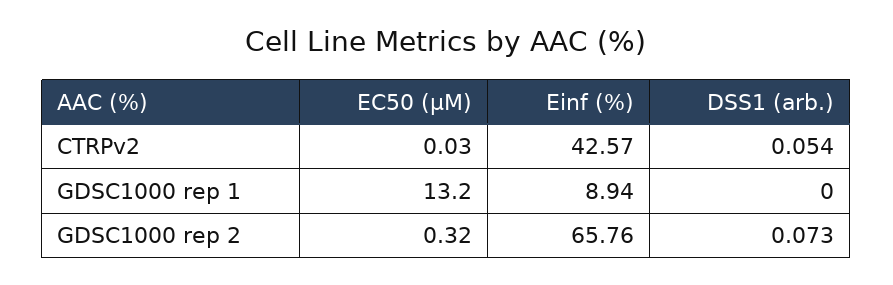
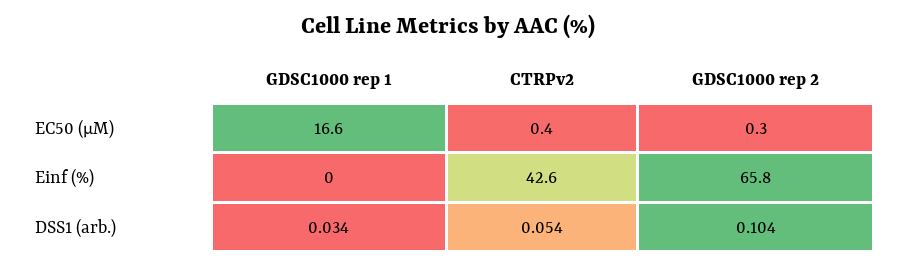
  {
    "EC50 (µM)": {
-     "CTRPv2": 0.03,
+     "CTRPv2": 0.4,
-     "GDSC1000 rep 1": 13.2,
+     "GDSC1000 rep 1": 16.6,
      "GDSC1000 rep 2": 0.32
    },
    "Einf (%)": {
      "CTRPv2": 42.57,
-     "GDSC1000 rep 1": 8.94,
+     "GDSC1000 rep 1": 0,
      "GDSC1000 rep 2": 65.76
    },
    "DSS1 (arb.)": {
      "CTRPv2": 0.054,
-     "GDSC1000 rep 1": 0,
+     "GDSC1000 rep 1": 0.034,
-     "GDSC1000 rep 2": 0.073
+     "GDSC1000 rep 2": 0.104
    }
  }

